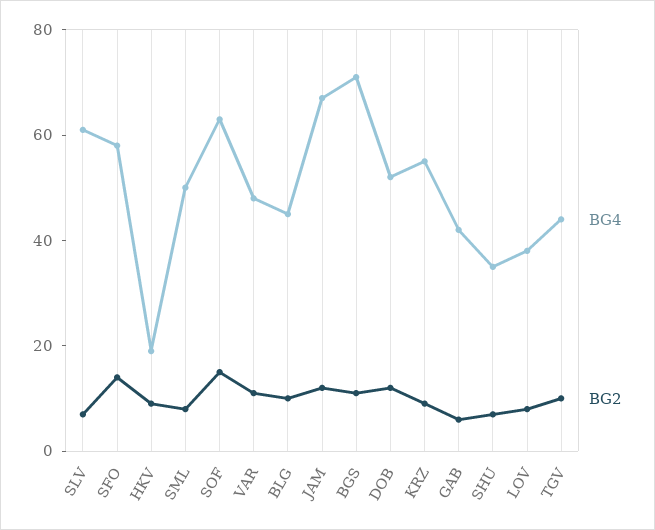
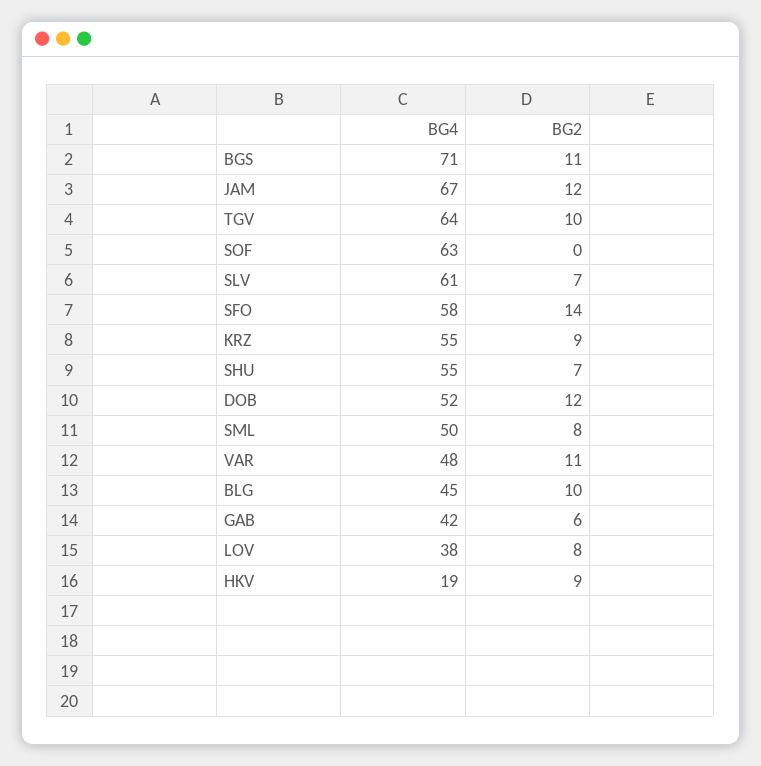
  {
    "BG4": {
      "SLV": 61,
      "SFO": 58,
      "HKV": 19,
      "SML": 50,
      "SOF": 63,
      "VAR": 48,
      "BLG": 45,
      "JAM": 67,
      "BGS": 71,
      "DOB": 52,
      "KRZ": 55,
      "GAB": 42,
-     "SHU": 35,
+     "SHU": 55,
      "LOV": 38,
-     "TGV": 45
+     "TGV": 64
    },
    "BG2": {
      "SLV": 7,
      "SFO": 14,
      "HKV": 9,
      "SML": 8,
-     "SOF": 15,
+     "SOF": 0,
      "VAR": 11,
      "BLG": 10,
      "JAM": 12,
      "BGS": 11,
      "DOB": 12,
      "KRZ": 9,
      "GAB": 6,
      "SHU": 7,
      "LOV": 8,
      "TGV": 10
    }
  }

